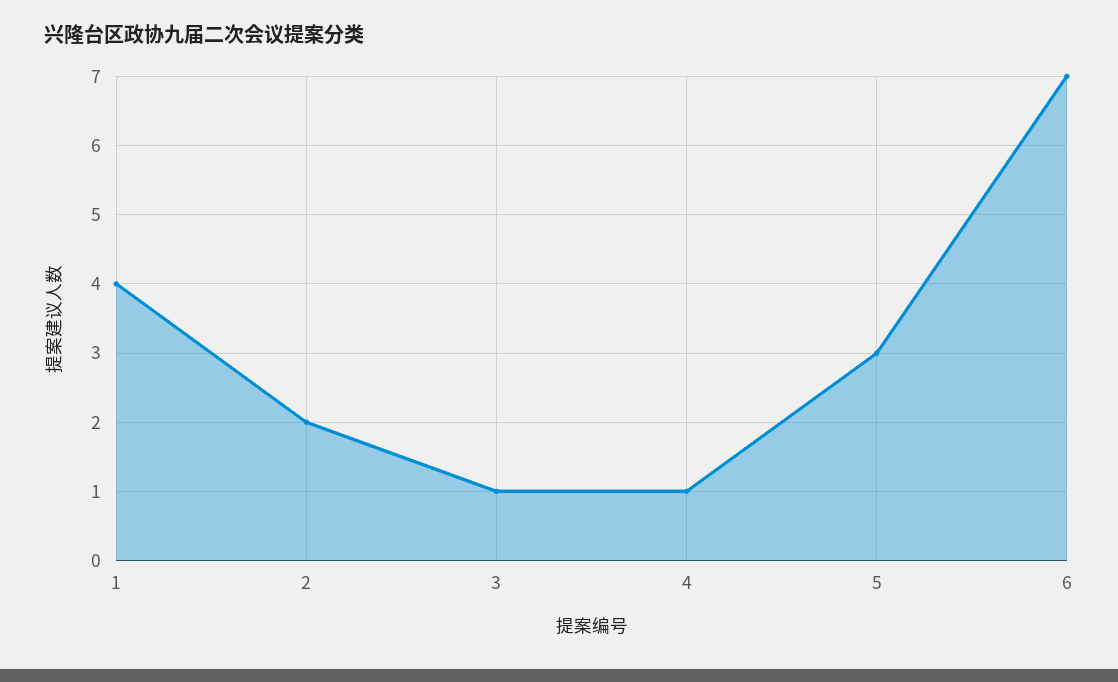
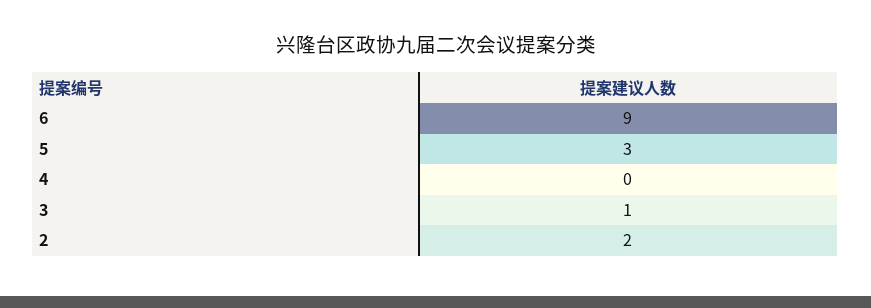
  {
-   "1": 4,
    "2": 2,
    "3": 1,
-   "4": 1,
+   "4": 0,
    "5": 3,
-   "6": 7
+   "6": 9
  }

